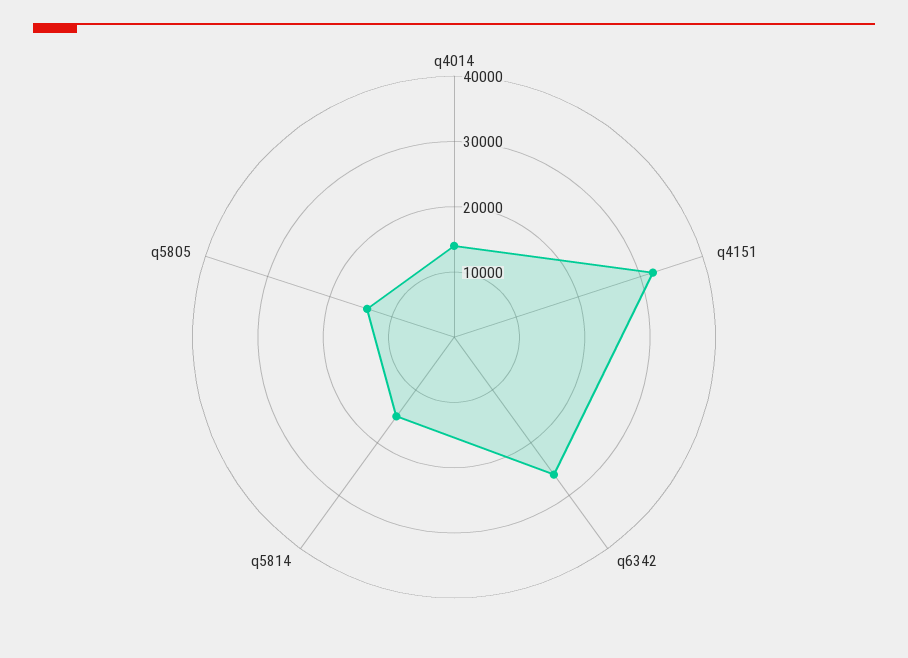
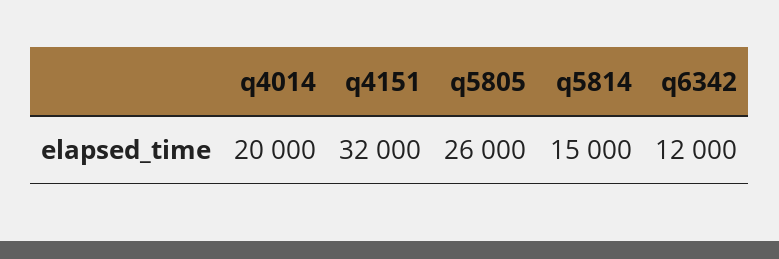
  {
-   "q4014": 14000,
+   "q4014": 20000,
    "q4151": 32000,
-   "q6342": 26000,
+   "q6342": 12000,
    "q5814": 15000,
-   "q5805": 14000
+   "q5805": 26000
  }

